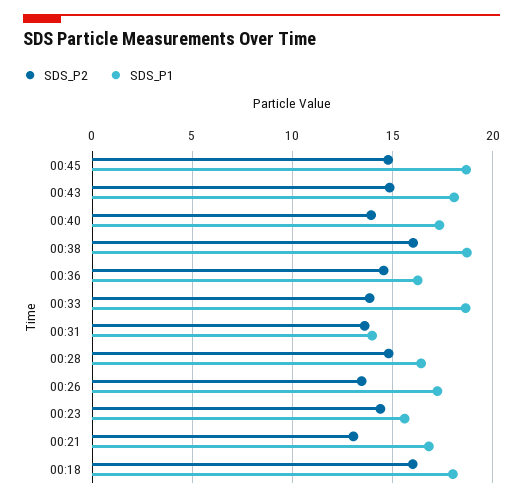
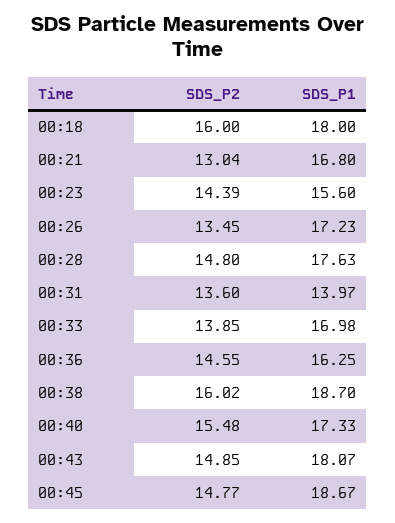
  {
    "SDS_P2": {
      "00:45": 14.77,
      "00:43": 14.85,
-     "00:40": 14,
+     "00:40": 15.48,
      "00:38": 16.02,
      "00:36": 14.55,
      "00:33": 13.85,
      "00:31": 13.6,
      "00:28": 14.8,
      "00:26": 13.45,
      "00:23": 14.39,
      "00:21": 13.04,
      "00:18": 16
    },
    "SDS_P1": {
      "00:45": 18.67,
      "00:43": 18.07,
      "00:40": 17.33,
      "00:38": 18.7,
      "00:36": 16.25,
-     "00:33": 18.5,
+     "00:33": 16.98,
      "00:31": 13.97,
-     "00:28": 16.5,
+     "00:28": 17.63,
      "00:26": 17.23,
      "00:23": 15.6,
      "00:21": 16.8,
      "00:18": 18
    }
  }

